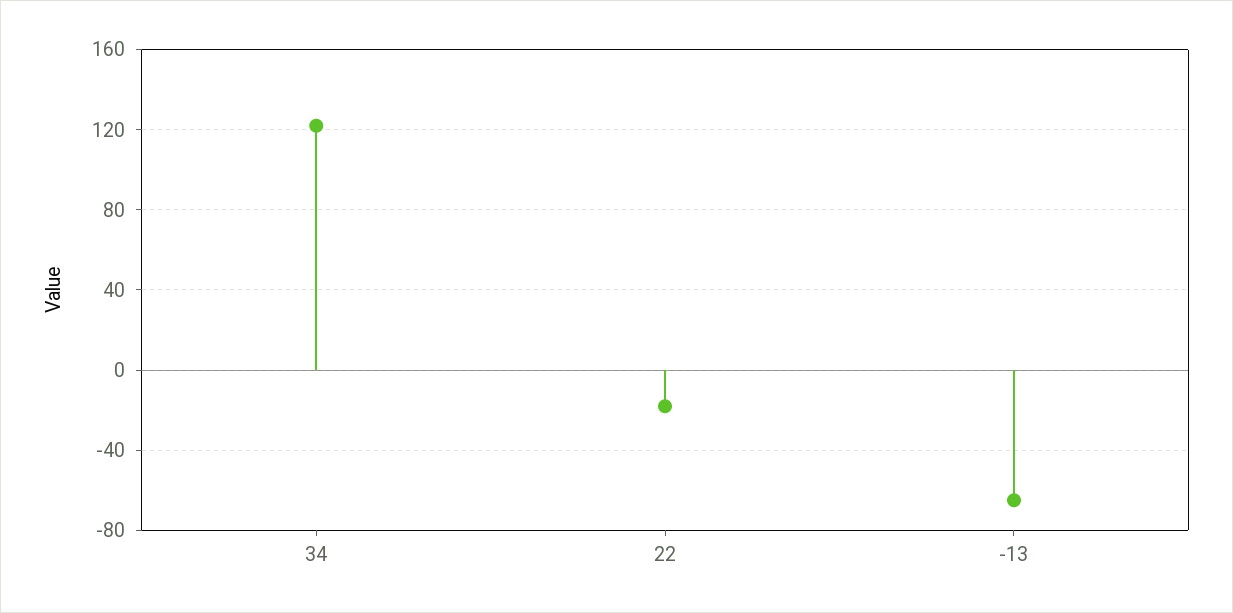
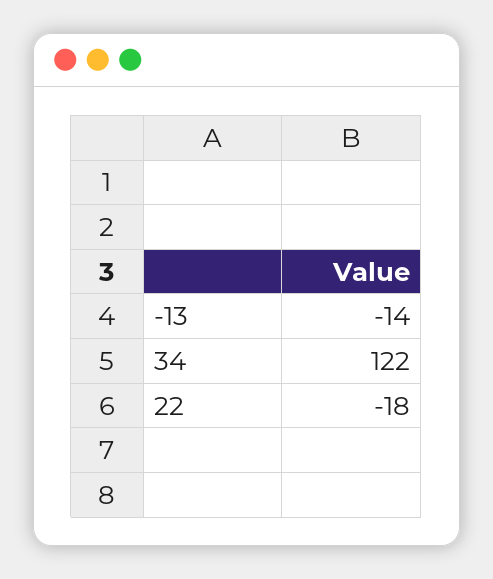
  {
    "34": 122,
    "22": -18,
-   "-13": -65
+   "-13": -14
  }

